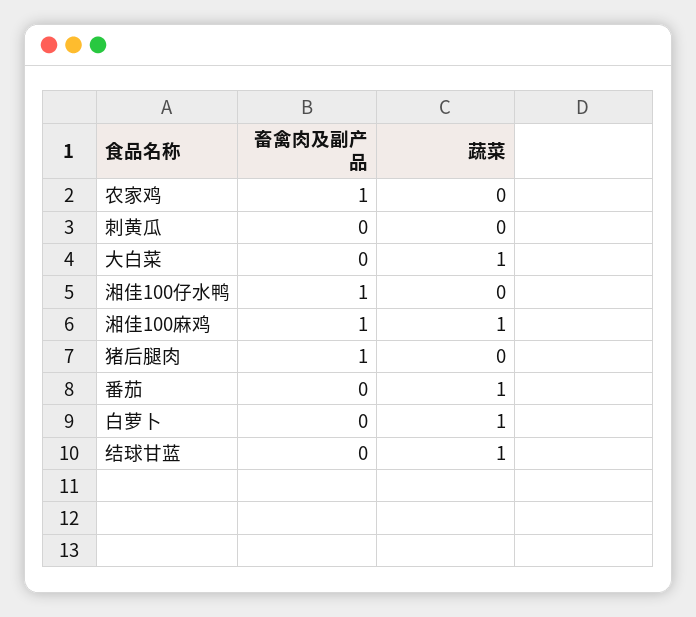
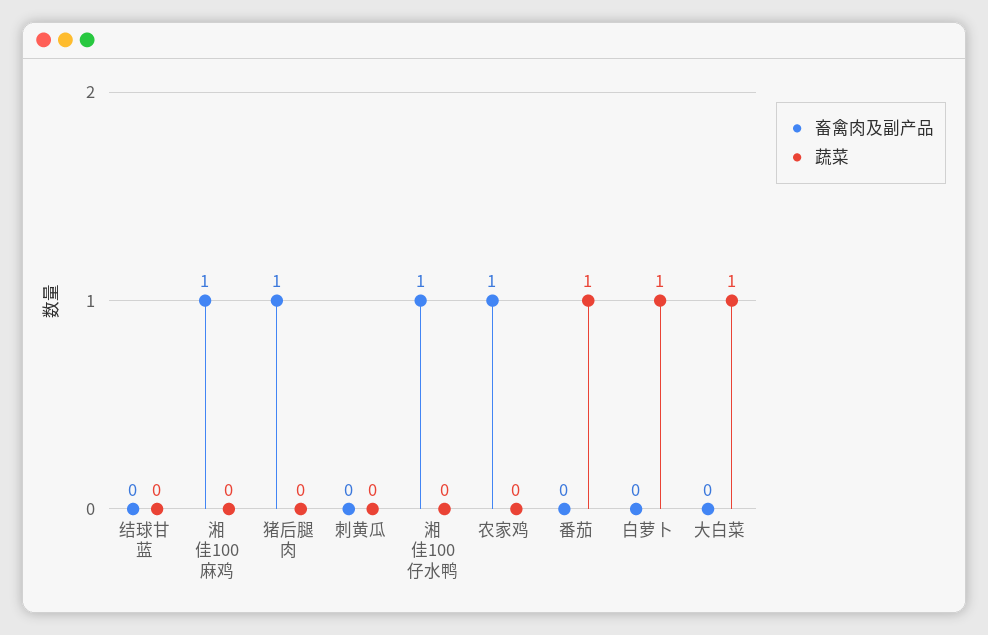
  {
    "畜禽肉及副产品": {
      "农家鸡": 1,
      "刺黄瓜": 0,
      "大白菜": 0,
      "湘佳100仔水鸭": 1,
      "湘佳100麻鸡": 1,
      "猪后腿肉": 1,
      "番茄": 0,
      "白萝卜": 0,
      "结球甘蓝": 0
    },
    "蔬菜": {
      "农家鸡": 0,
      "刺黄瓜": 0,
      "大白菜": 1,
      "湘佳100仔水鸭": 0,
-     "湘佳100麻鸡": 1,
+     "湘佳100麻鸡": 0,
      "猪后腿肉": 0,
      "番茄": 1,
      "白萝卜": 1,
-     "结球甘蓝": 1
+     "结球甘蓝": 0
    }
  }

